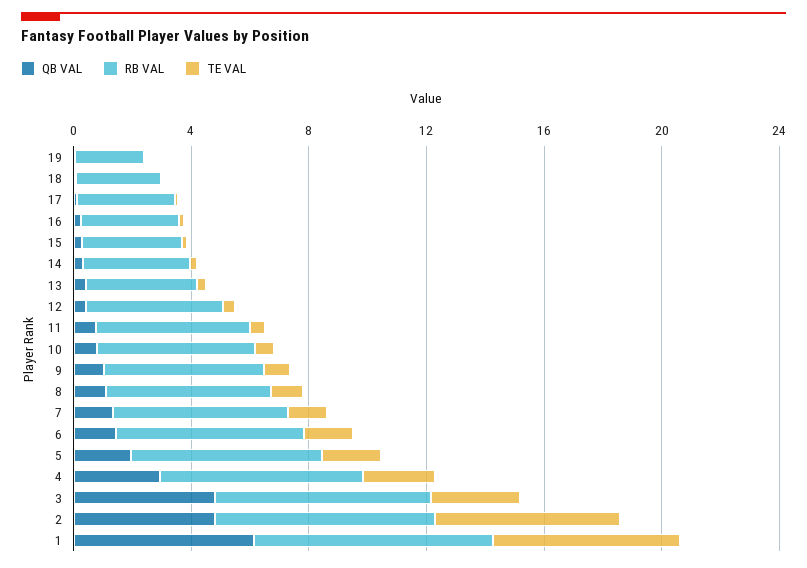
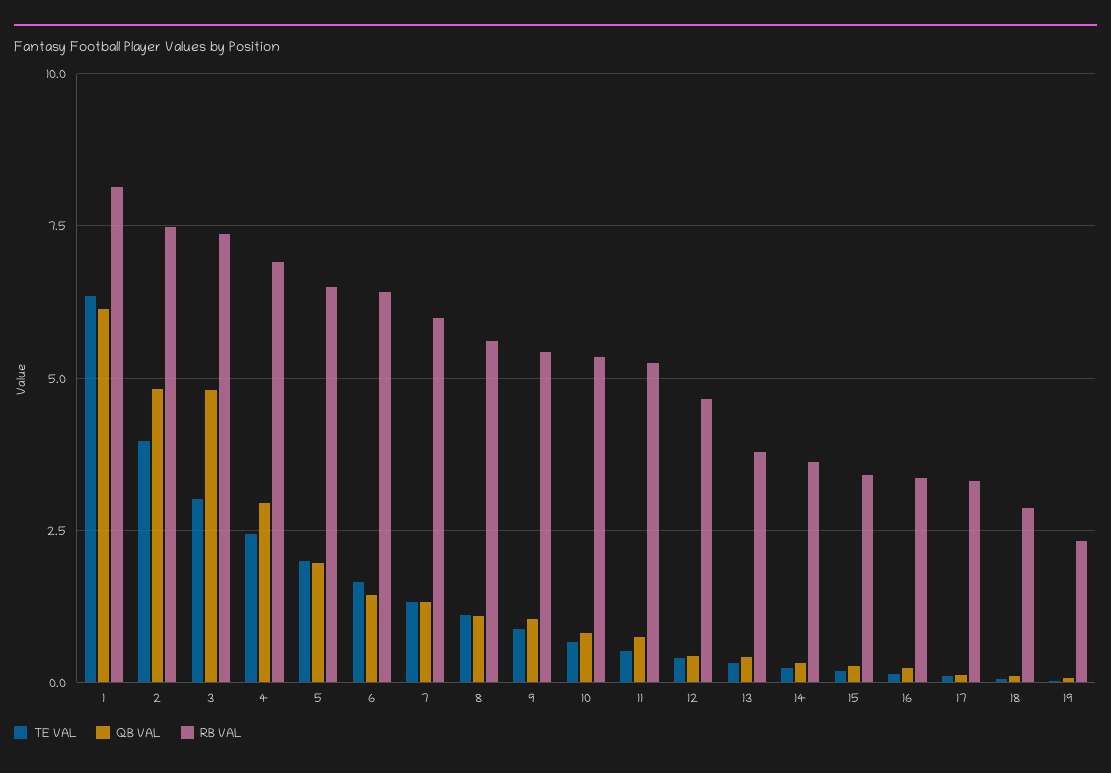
  {
    "QB VAL": {
      "19": 0,
      "18": 0,
      "17": 0.25,
      "16": 0.25,
      "15": 0.25,
      "14": 0.25,
      "13": 0.5,
      "12": 0.5,
      "11": 0.75,
      "10": 0.75,
      "9": 1,
      "8": 1,
      "7": 1.25,
      "6": 1.5,
      "5": 2,
      "4": 3,
      "3": 4.75,
      "2": 4.75,
      "1": 6.25
    },
    "RB VAL": {
      "19": 2.25,
      "18": 2.75,
      "17": 3.25,
      "16": 3.25,
      "15": 3.5,
      "14": 3.5,
      "13": 3.75,
      "12": 4.75,
      "11": 5.25,
      "10": 5.25,
      "9": 5.5,
      "8": 5.5,
      "7": 6,
      "6": 6.5,
      "5": 6.5,
      "4": 7,
      "3": 7.25,
      "2": 7.5,
      "1": 8.25
    },
    "TE VAL": {
      "19": 0,
      "18": 0,
      "17": 0,
      "16": 0.25,
      "15": 0.25,
      "14": 0.25,
      "13": 0.25,
      "12": 0.5,
      "11": 0.5,
      "10": 0.75,
      "9": 1,
      "8": 1,
      "7": 1.25,
      "6": 1.75,
      "5": 2,
      "4": 2.5,
      "3": 3,
-     "2": 6,
+     "2": 4,
      "1": 6.25
    }
  }

